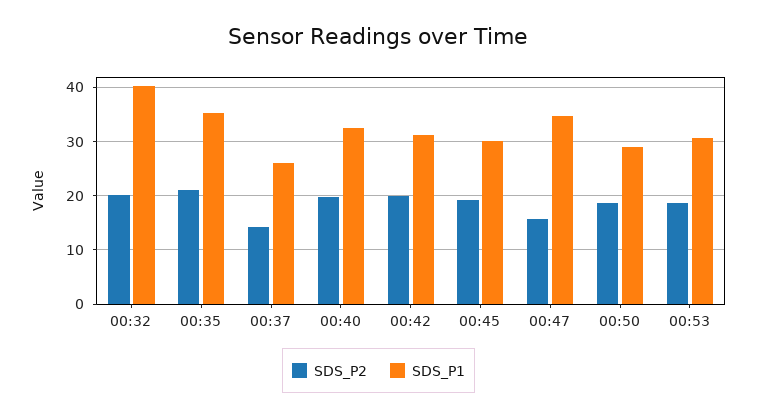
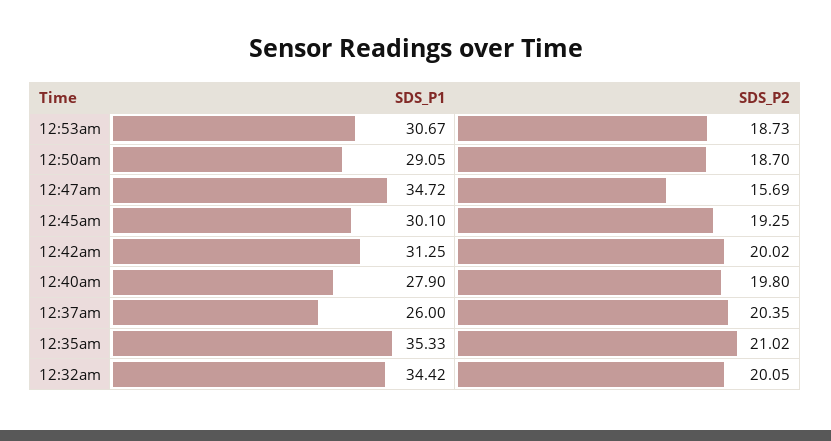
  {
    "SDS_P2": {
      "00:32": 20.05,
      "00:35": 21.02,
-     "00:37": 14,
+     "00:37": 20.35,
      "00:40": 19.8,
      "00:42": 20.02,
      "00:45": 19.25,
      "00:47": 15.69,
      "00:50": 18.7,
      "00:53": 18.73
    },
    "SDS_P1": {
-     "00:32": 40,
+     "00:32": 34.42,
      "00:35": 35.33,
      "00:37": 26,
-     "00:40": 32,
+     "00:40": 27.9,
      "00:42": 31.25,
      "00:45": 30.1,
      "00:47": 34.72,
      "00:50": 29.05,
      "00:53": 30.67
    }
  }

